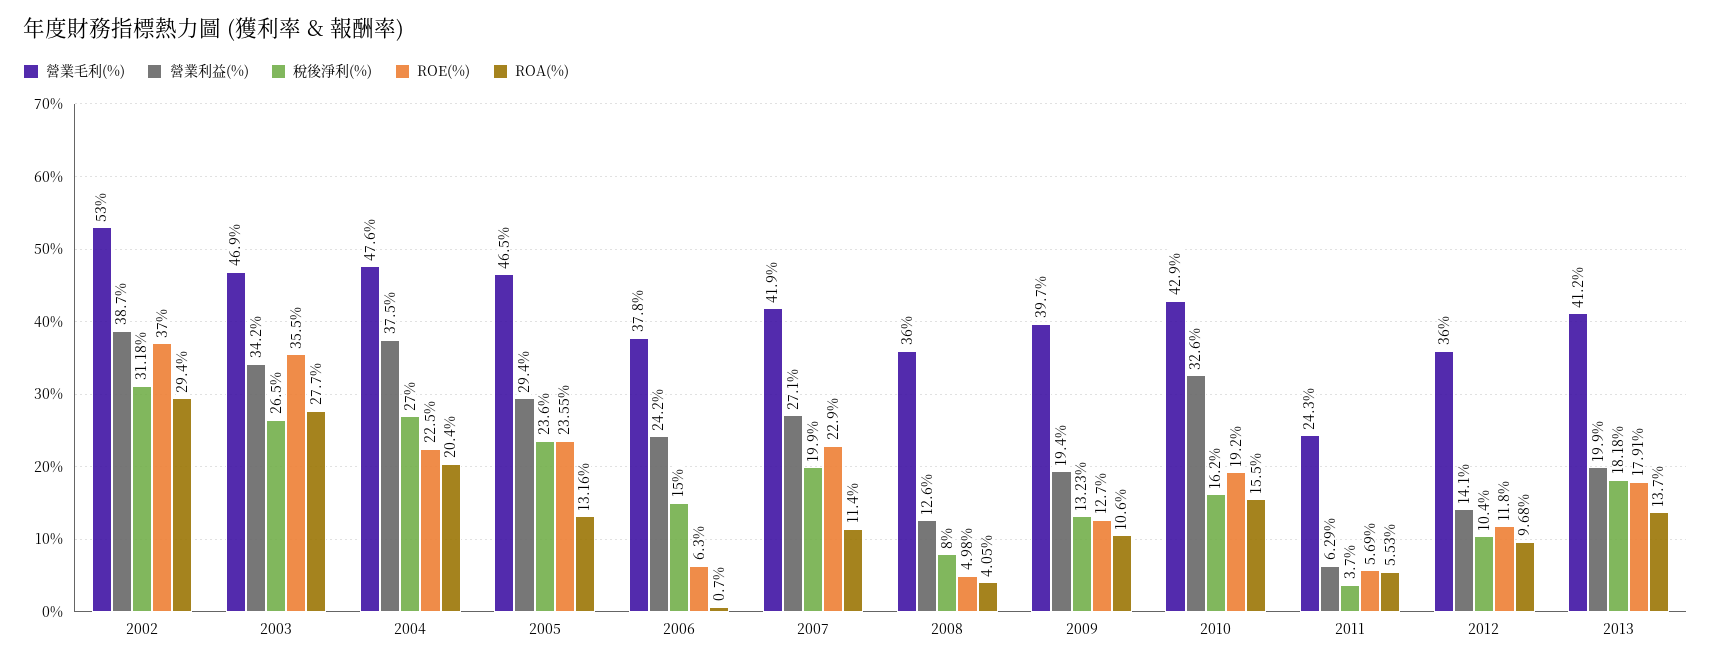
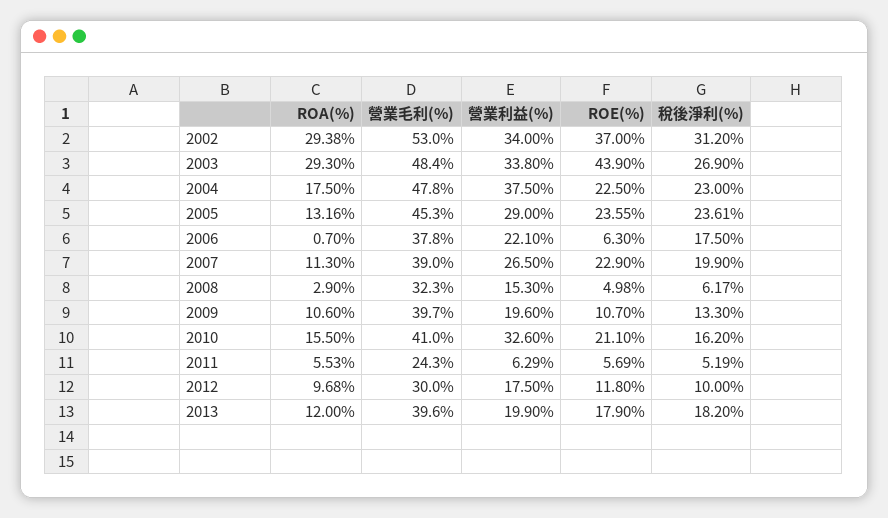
  {
    "營業毛利(%)": {
      "2002": 53,
-     "2003": 46.9,
+     "2003": 48.4,
-     "2004": 47.6,
+     "2004": 47.8,
-     "2005": 46.5,
+     "2005": 45.3,
      "2006": 37.8,
-     "2007": 41.9,
+     "2007": 39,
-     "2008": 36,
+     "2008": 32.3,
      "2009": 39.7,
-     "2010": 42.9,
+     "2010": 41,
      "2011": 24.3,
-     "2012": 36,
+     "2012": 30,
-     "2013": 41.2
+     "2013": 39.6
    },
    "營業利益(%)": {
-     "2002": 38.7,
+     "2002": 34,
-     "2003": 34.2,
+     "2003": 33.8,
      "2004": 37.5,
-     "2005": 29.4,
+     "2005": 29,
-     "2006": 24.2,
+     "2006": 22.1,
-     "2007": 27.1,
+     "2007": 26.5,
-     "2008": 12.6,
+     "2008": 15.3,
-     "2009": 19.4,
+     "2009": 19.6,
      "2010": 32.6,
      "2011": 6.29,
-     "2012": 14.1,
+     "2012": 17.5,
      "2013": 19.9
    },
    "稅後淨利(%)": {
-     "2002": 31.18,
+     "2002": 31.2,
-     "2003": 26.5,
+     "2003": 26.9,
-     "2004": 27,
+     "2004": 23,
-     "2005": 23.6,
+     "2005": 23.61,
-     "2006": 15,
+     "2006": 17.5,
      "2007": 19.9,
-     "2008": 8,
+     "2008": 6.17,
-     "2009": 13.23,
+     "2009": 13.3,
      "2010": 16.2,
-     "2011": 3.7,
+     "2011": 5.19,
-     "2012": 10.4,
+     "2012": 10,
-     "2013": 18.18
+     "2013": 18.2
    },
    "ROE(%)": {
      "2002": 37,
-     "2003": 35.5,
+     "2003": 43.9,
      "2004": 22.5,
      "2005": 23.55,
      "2006": 6.3,
      "2007": 22.9,
      "2008": 4.98,
-     "2009": 12.7,
+     "2009": 10.7,
-     "2010": 19.2,
+     "2010": 21.1,
      "2011": 5.69,
      "2012": 11.8,
-     "2013": 17.91
+     "2013": 17.9
    },
    "ROA(%)": {
-     "2002": 29.4,
+     "2002": 29.38,
-     "2003": 27.7,
+     "2003": 29.3,
-     "2004": 20.4,
+     "2004": 17.5,
      "2005": 13.16,
      "2006": 0.7,
-     "2007": 11.4,
+     "2007": 11.3,
-     "2008": 4.05,
+     "2008": 2.9,
      "2009": 10.6,
      "2010": 15.5,
      "2011": 5.53,
      "2012": 9.68,
-     "2013": 13.7
+     "2013": 12
    }
  }

